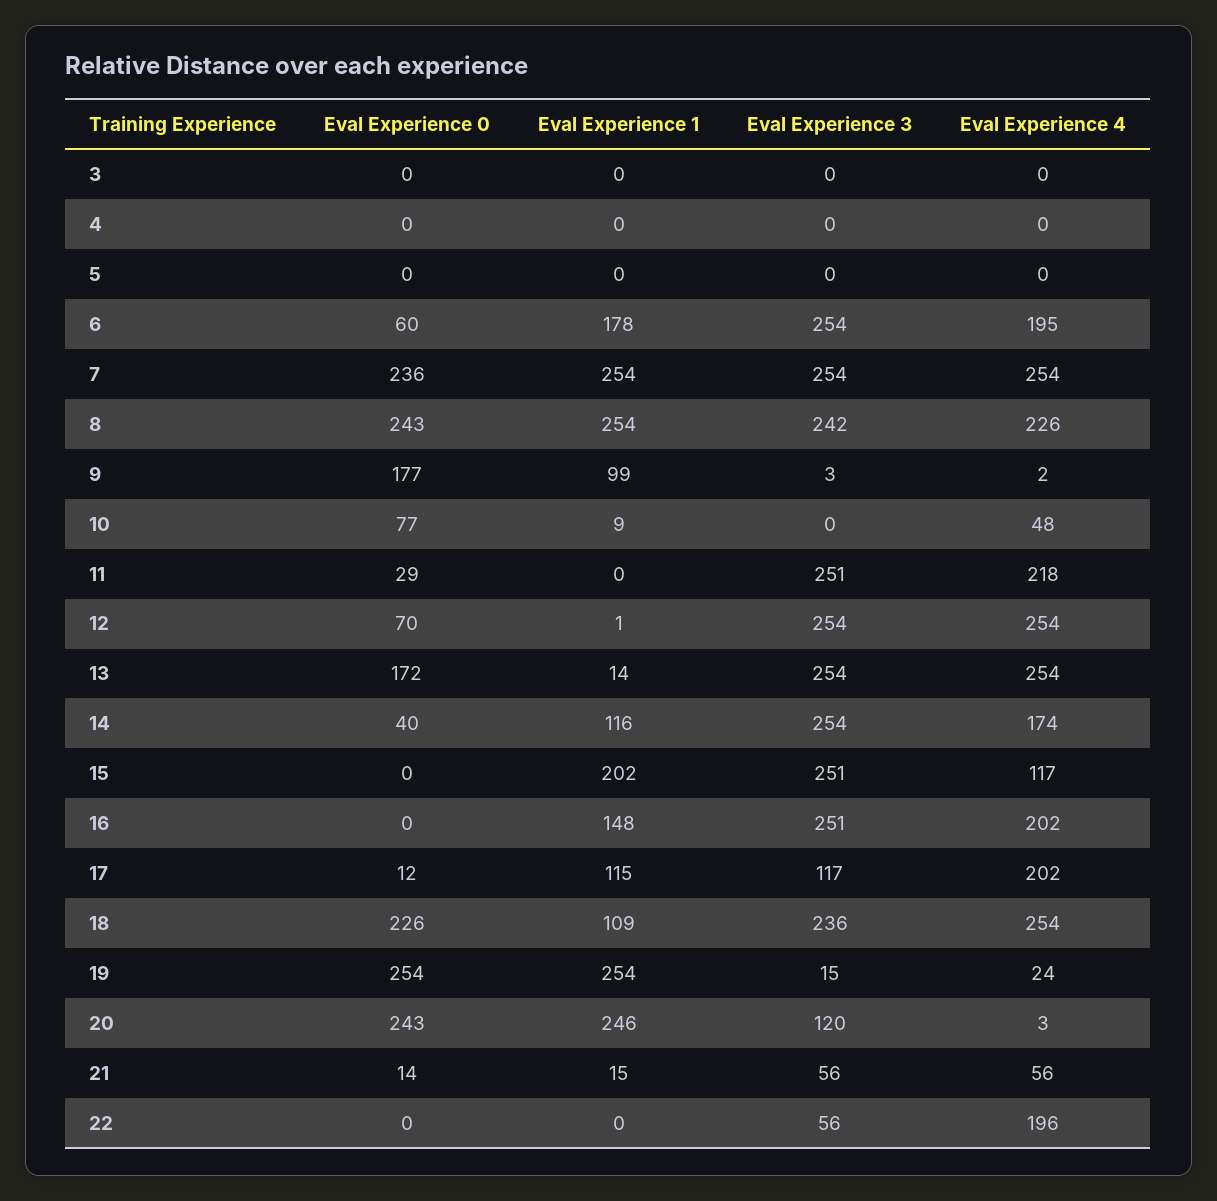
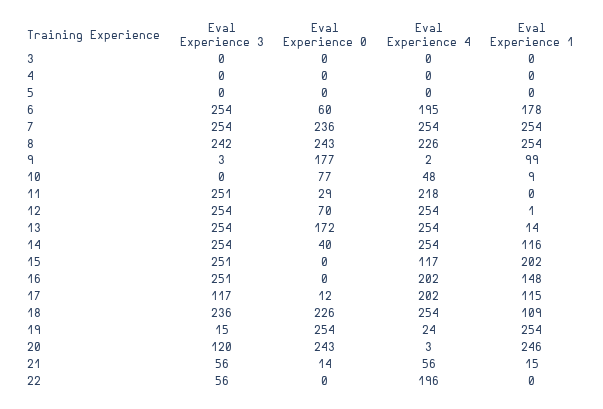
  {
    "Eval Experience 0": {
      "3": 0,
      "4": 0,
      "5": 0,
      "6": 60,
      "7": 236,
      "8": 243,
      "9": 177,
      "10": 77,
      "11": 29,
      "12": 70,
      "13": 172,
      "14": 40,
      "15": 0,
      "16": 0,
      "17": 12,
      "18": 226,
      "19": 254,
      "20": 243,
      "21": 14,
      "22": 0
    },
    "Eval Experience 1": {
      "3": 0,
      "4": 0,
      "5": 0,
      "6": 178,
      "7": 254,
      "8": 254,
      "9": 99,
      "10": 9,
      "11": 0,
      "12": 1,
      "13": 14,
      "14": 116,
      "15": 202,
      "16": 148,
      "17": 115,
      "18": 109,
      "19": 254,
      "20": 246,
      "21": 15,
      "22": 0
    },
    "Eval Experience 3": {
      "3": 0,
      "4": 0,
      "5": 0,
      "6": 254,
      "7": 254,
      "8": 242,
      "9": 3,
      "10": 0,
      "11": 251,
      "12": 254,
      "13": 254,
      "14": 254,
      "15": 251,
      "16": 251,
      "17": 117,
      "18": 236,
      "19": 15,
      "20": 120,
      "21": 56,
      "22": 56
    },
    "Eval Experience 4": {
      "3": 0,
      "4": 0,
      "5": 0,
      "6": 195,
      "7": 254,
      "8": 226,
      "9": 2,
      "10": 48,
      "11": 218,
      "12": 254,
      "13": 254,
-     "14": 174,
+     "14": 254,
      "15": 117,
      "16": 202,
      "17": 202,
      "18": 254,
      "19": 24,
      "20": 3,
      "21": 56,
      "22": 196
    }
  }

